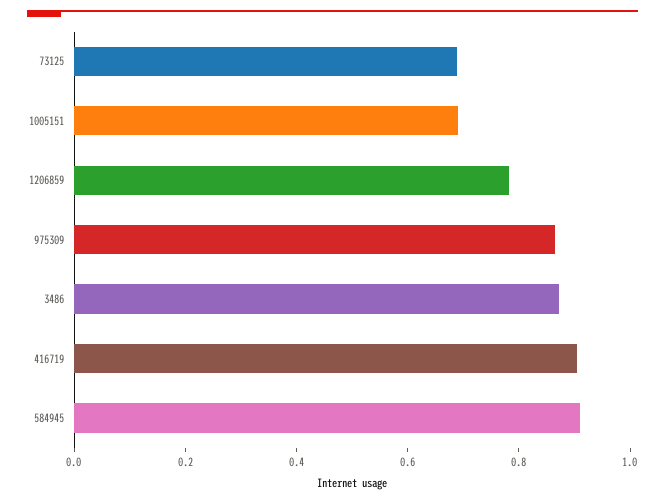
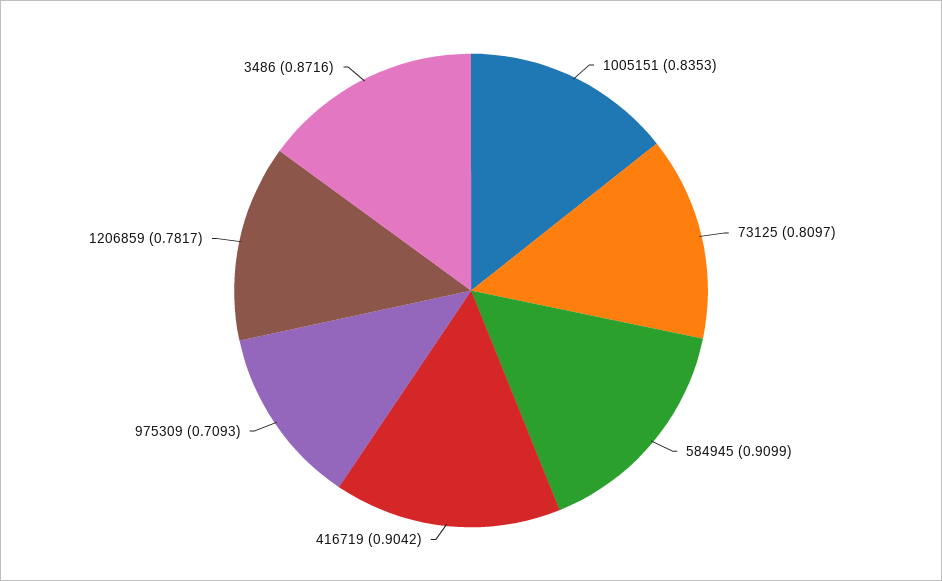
  {
-   "73125": 0.7,
+   "73125": 0.8097,
-   "1005151": 0.7,
+   "1005151": 0.8353,
    "1206859": 0.7817,
-   "975309": 0.85,
+   "975309": 0.7093,
    "3486": 0.8716,
    "416719": 0.9042,
    "584945": 0.9099
  }

